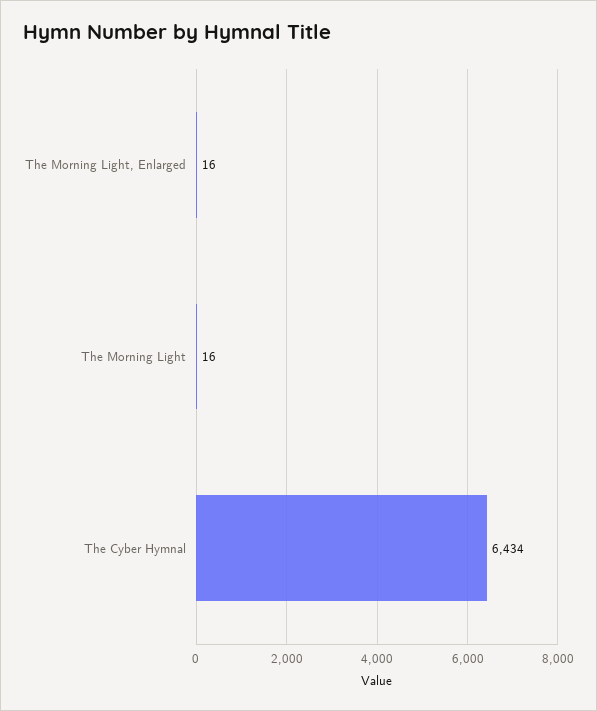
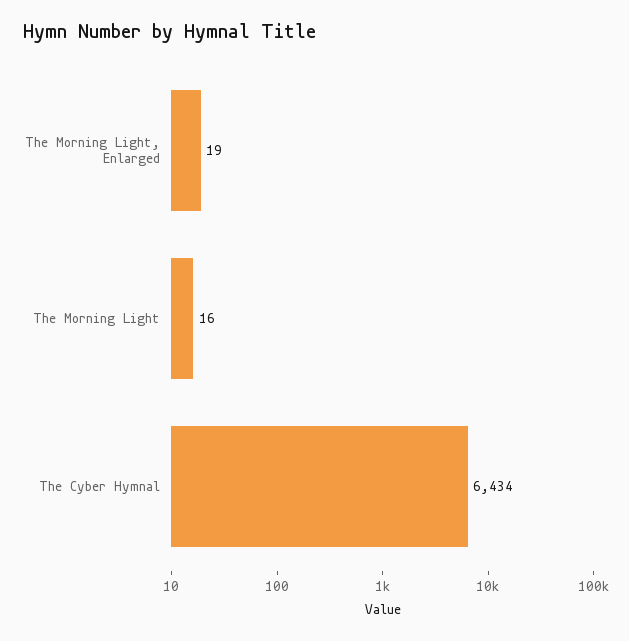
  {
-   "The Morning Light, Enlarged": 16,
+   "The Morning Light, Enlarged": 19,
    "The Morning Light": 16,
    "The Cyber Hymnal": 6434
  }

